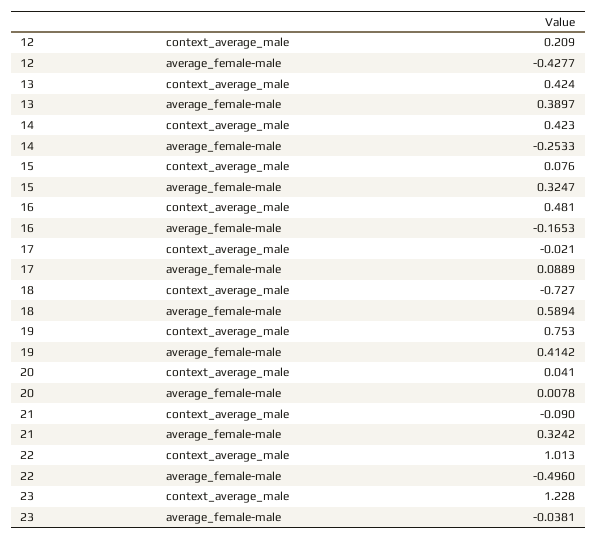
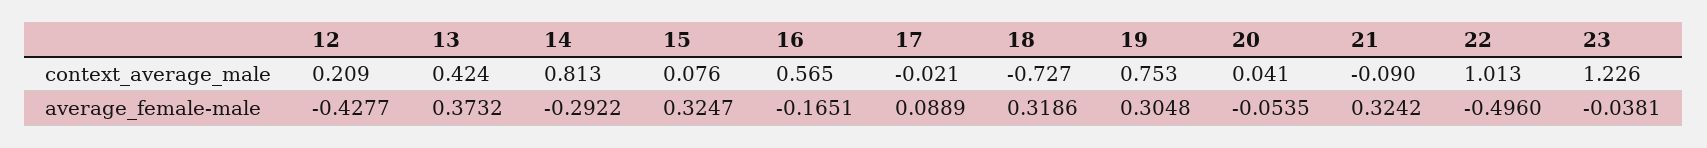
  {
    "12": {
      "context_average_male": 0.209,
      "average_female-male": -0.4277
    },
    "13": {
      "context_average_male": 0.424,
-     "average_female-male": 0.3897
+     "average_female-male": 0.3732
    },
    "14": {
-     "context_average_male": 0.423,
+     "context_average_male": 0.813,
-     "average_female-male": -0.2533
+     "average_female-male": -0.2922
    },
    "15": {
      "context_average_male": 0.076,
      "average_female-male": 0.3247
    },
    "16": {
-     "context_average_male": 0.481,
+     "context_average_male": 0.565,
-     "average_female-male": -0.1653
+     "average_female-male": -0.1651
    },
    "17": {
      "context_average_male": -0.021,
      "average_female-male": 0.0889
    },
    "18": {
      "context_average_male": -0.727,
-     "average_female-male": 0.5894
+     "average_female-male": 0.3186
    },
    "19": {
      "context_average_male": 0.753,
-     "average_female-male": 0.4142
+     "average_female-male": 0.3048
    },
    "20": {
      "context_average_male": 0.041,
-     "average_female-male": 0.0078
+     "average_female-male": -0.0535
    },
    "21": {
      "context_average_male": -0.09,
      "average_female-male": 0.3242
    },
    "22": {
      "context_average_male": 1.013,
      "average_female-male": -0.496
    },
    "23": {
-     "context_average_male": 1.228,
+     "context_average_male": 1.226,
      "average_female-male": -0.0381
    }
  }

